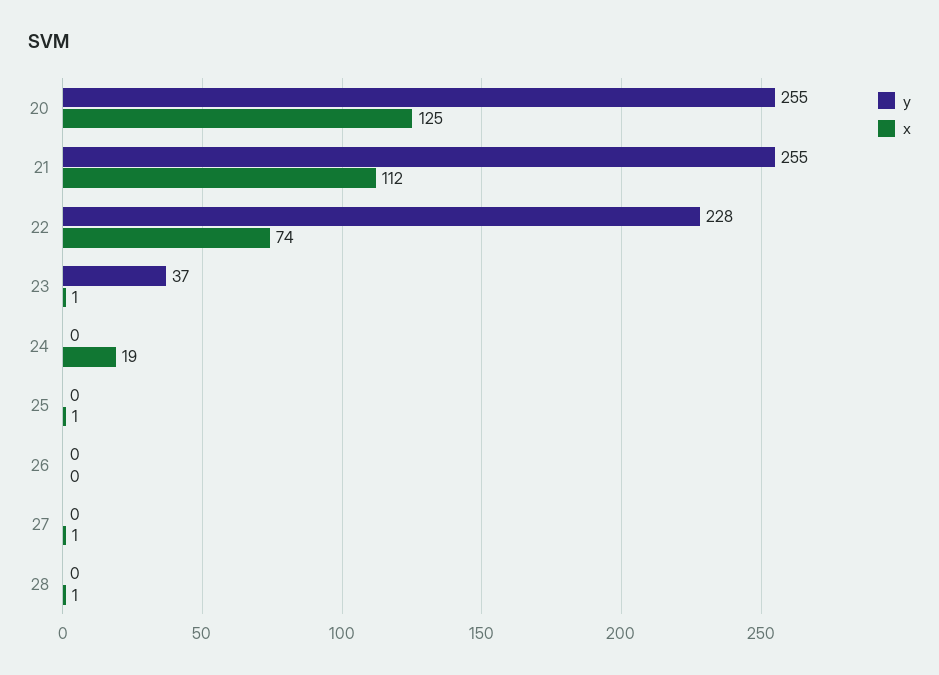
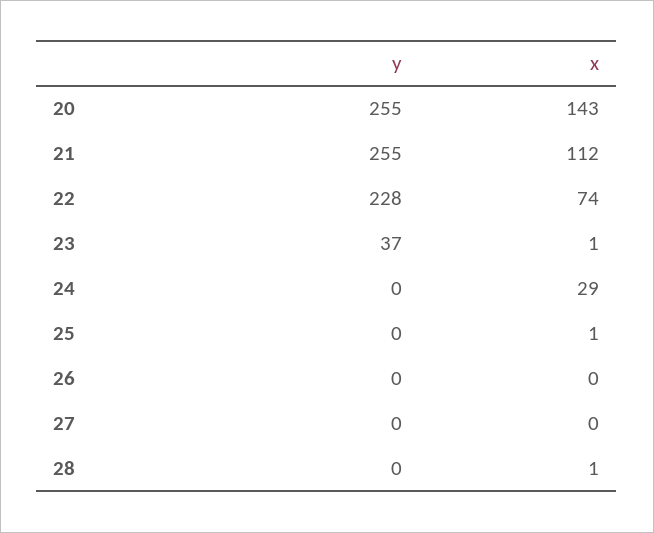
  {
    "y": {
      "20": 255,
      "21": 255,
      "22": 228,
      "23": 37,
      "24": 0,
      "25": 0,
      "26": 0,
      "27": 0,
      "28": 0
    },
    "x": {
-     "20": 125,
+     "20": 143,
      "21": 112,
      "22": 74,
      "23": 1,
-     "24": 19,
+     "24": 29,
      "25": 1,
      "26": 0,
-     "27": 1,
+     "27": 0,
      "28": 1
    }
  }

